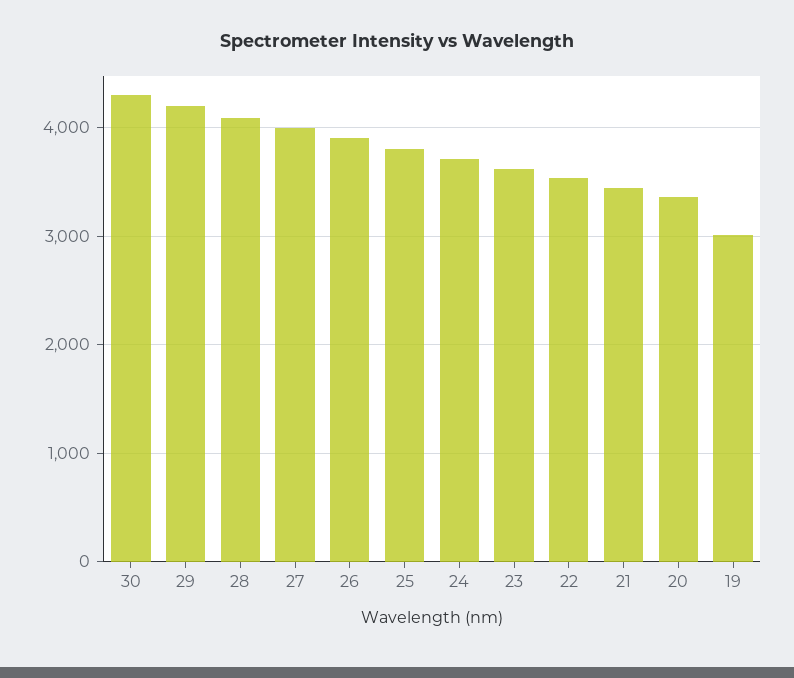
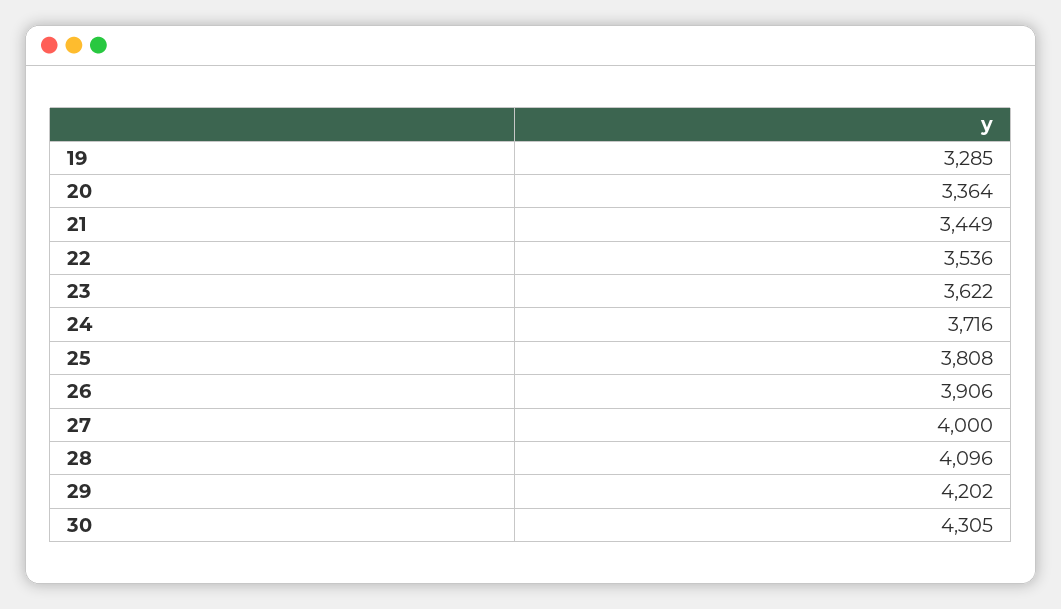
  {
    "30": 4305,
    "29": 4202,
    "28": 4096,
    "27": 4000,
    "26": 3906,
    "25": 3808,
    "24": 3716,
    "23": 3622,
    "22": 3536,
    "21": 3449,
    "20": 3364,
-   "19": 3000
+   "19": 3285
  }

